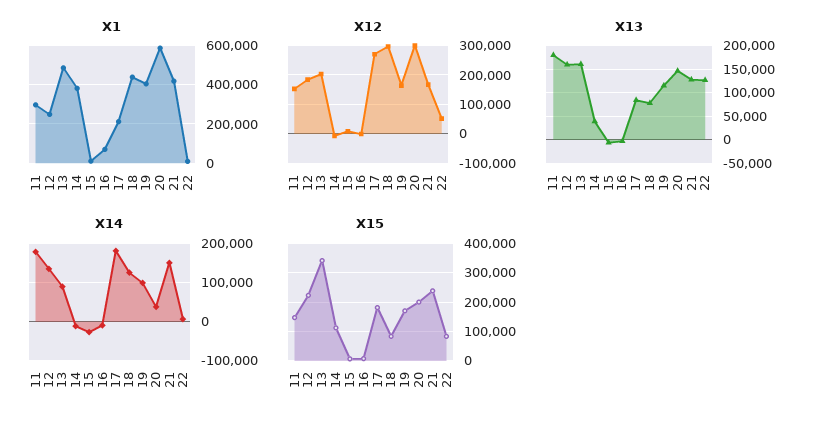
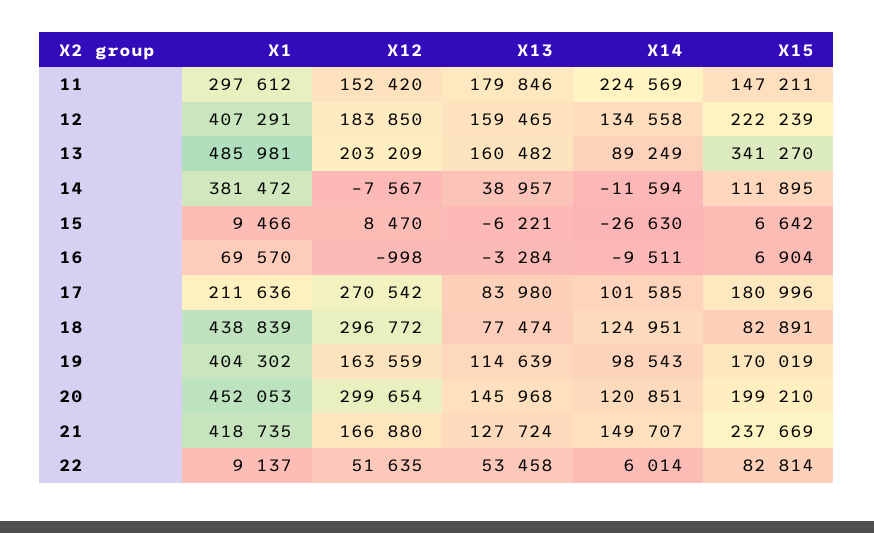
  {
    "X1": {
      "11": 297612,
-     "12": 250000,
+     "12": 407291,
      "13": 485981,
      "14": 381472,
      "15": 9466,
      "16": 69570,
      "17": 211636,
      "18": 438839,
      "19": 404302,
-     "20": 600000,
+     "20": 452053,
      "21": 418735,
      "22": 9137
    },
    "X12": {
      "11": 152420,
      "12": 183850,
      "13": 203209,
      "14": -7567,
      "15": 8470,
      "16": -998,
      "17": 270542,
      "18": 296772,
      "19": 163559,
      "20": 299654,
      "21": 166880,
      "22": 51635
    },
    "X13": {
      "11": 179846,
      "12": 159465,
      "13": 160482,
      "14": 38957,
      "15": -6221,
      "16": -3284,
      "17": 83980,
      "18": 77474,
      "19": 114639,
      "20": 145968,
      "21": 127724,
-     "22": 125000
+     "22": 53458
    },
    "X14": {
-     "11": 180000,
+     "11": 224569,
      "12": 134558,
      "13": 89249,
      "14": -11594,
      "15": -26630,
      "16": -9511,
-     "17": 180000,
+     "17": 101585,
      "18": 124951,
      "19": 98543,
-     "20": 40000,
+     "20": 120851,
      "21": 149707,
      "22": 6014
    },
    "X15": {
      "11": 147211,
      "12": 222239,
      "13": 341270,
      "14": 111895,
      "15": 6642,
      "16": 6904,
      "17": 180996,
      "18": 82891,
      "19": 170019,
      "20": 199210,
      "21": 237669,
      "22": 82814
    }
  }

